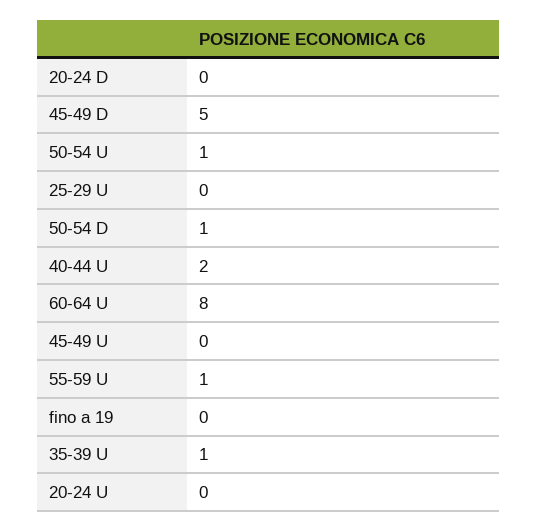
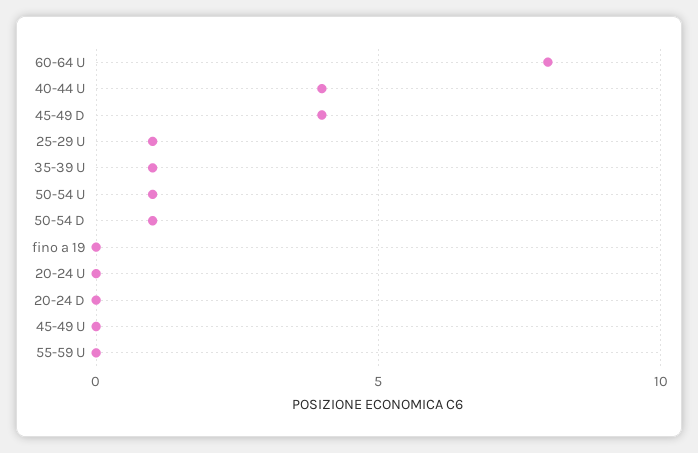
  {
    "20-24 D": 0,
-   "45-49 D": 5,
+   "45-49 D": 4,
    "50-54 U": 1,
-   "25-29 U": 0,
+   "25-29 U": 1,
    "50-54 D": 1,
-   "40-44 U": 2,
+   "40-44 U": 4,
    "60-64 U": 8,
    "45-49 U": 0,
-   "55-59 U": 1,
+   "55-59 U": 0,
    "fino a 19": 0,
    "35-39 U": 1,
    "20-24 U": 0
  }

